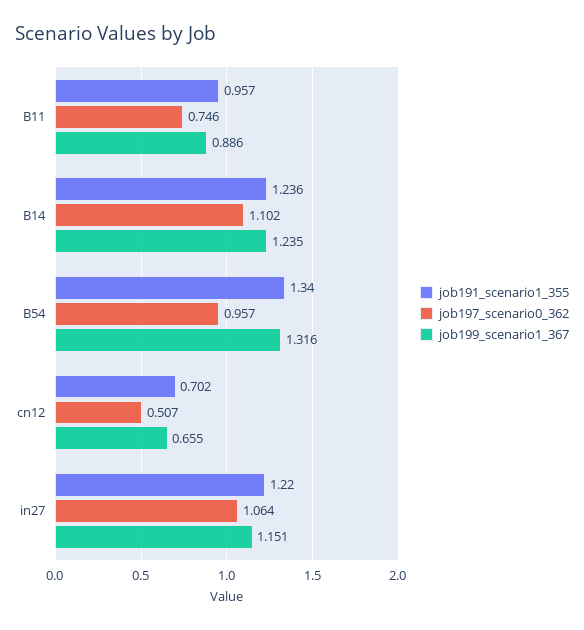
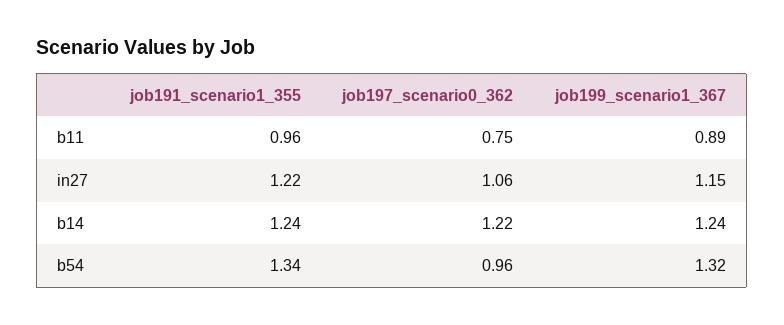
  {
    "job191_scenario1_355": {
      "B11": 0.957,
      "B14": 1.236,
      "B54": 1.34,
-     "cn12": 0.702,
      "in27": 1.22
    },
    "job197_scenario0_362": {
      "B11": 0.746,
-     "B14": 1.102,
+     "B14": 1.22,
      "B54": 0.957,
-     "cn12": 0.507,
      "in27": 1.064
    },
    "job199_scenario1_367": {
      "B11": 0.886,
      "B14": 1.235,
      "B54": 1.316,
-     "cn12": 0.655,
      "in27": 1.151
    }
  }

